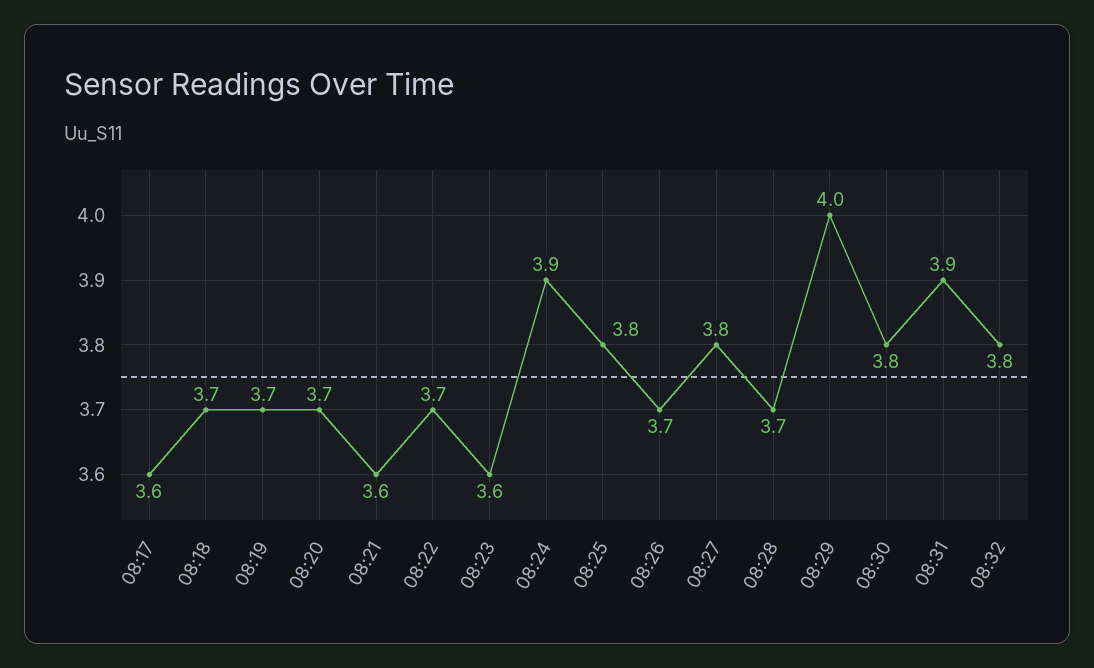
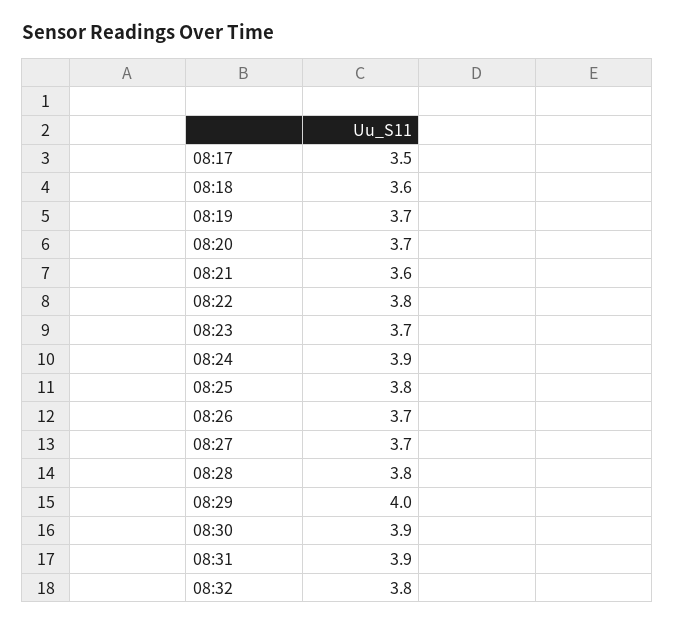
  {
-   "08:17": 3.6,
+   "08:17": 3.5,
-   "08:18": 3.7,
+   "08:18": 3.6,
    "08:19": 3.7,
    "08:20": 3.7,
    "08:21": 3.6,
-   "08:22": 3.7,
+   "08:22": 3.8,
-   "08:23": 3.6,
+   "08:23": 3.7,
    "08:24": 3.9,
    "08:25": 3.8,
    "08:26": 3.7,
-   "08:27": 3.8,
+   "08:27": 3.7,
-   "08:28": 3.7,
+   "08:28": 3.8,
    "08:29": 4,
-   "08:30": 3.8,
+   "08:30": 3.9,
    "08:31": 3.9,
    "08:32": 3.8
  }

